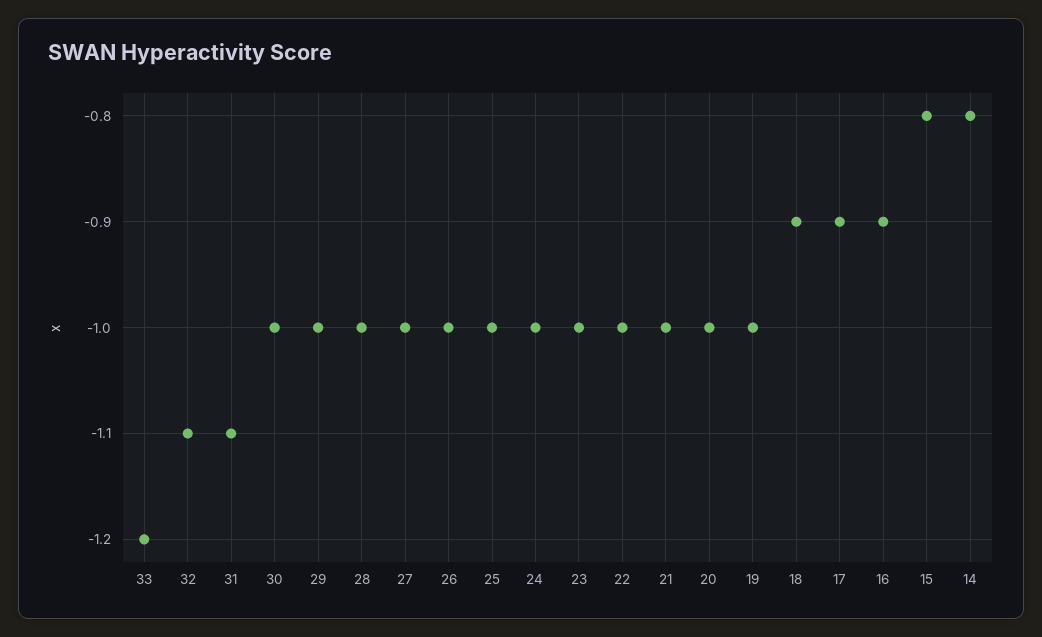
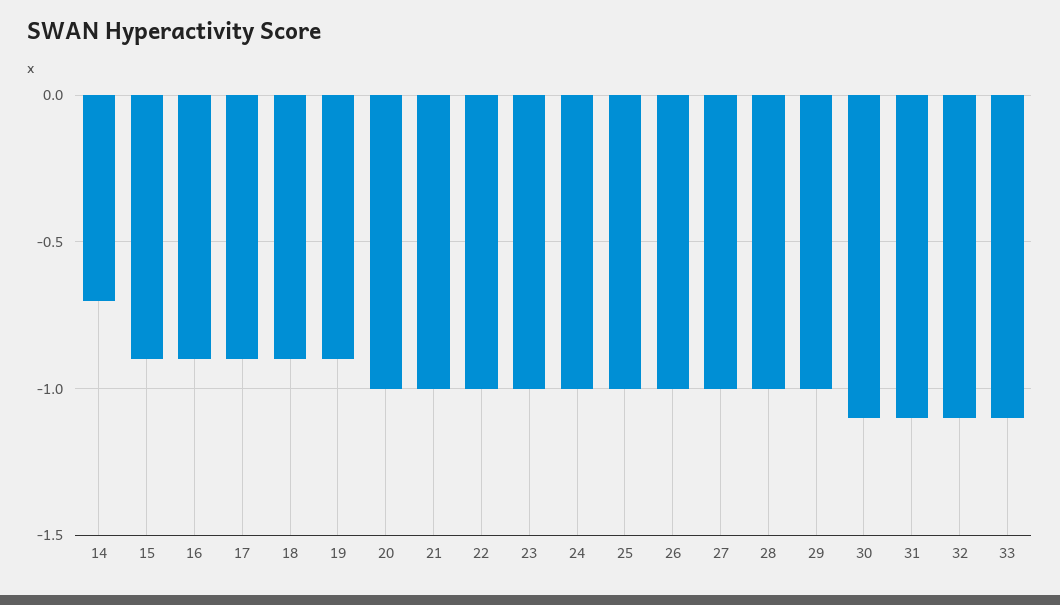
  {
-   "33": -1.2,
+   "33": -1.1,
    "32": -1.1,
    "31": -1.1,
-   "30": -1,
+   "30": -1.1,
    "29": -1,
    "28": -1,
    "27": -1,
    "26": -1,
    "25": -1,
    "24": -1,
    "23": -1,
    "22": -1,
    "21": -1,
    "20": -1,
-   "19": -1,
+   "19": -0.9,
    "18": -0.9,
    "17": -0.9,
    "16": -0.9,
-   "15": -0.8,
+   "15": -0.9,
-   "14": -0.8
+   "14": -0.7
  }

